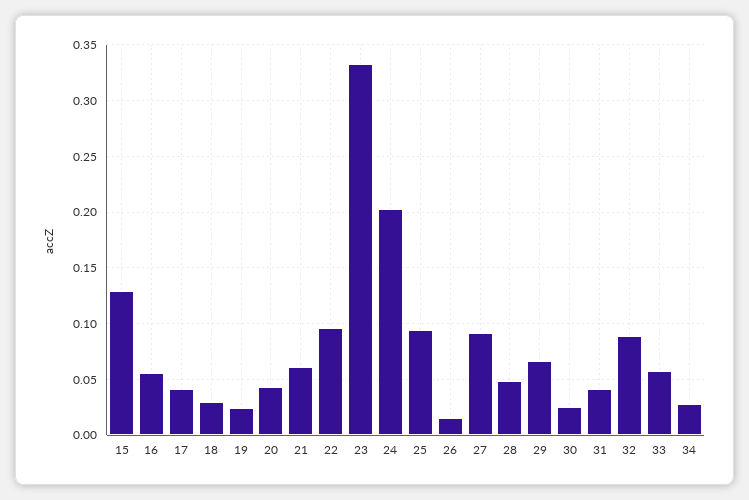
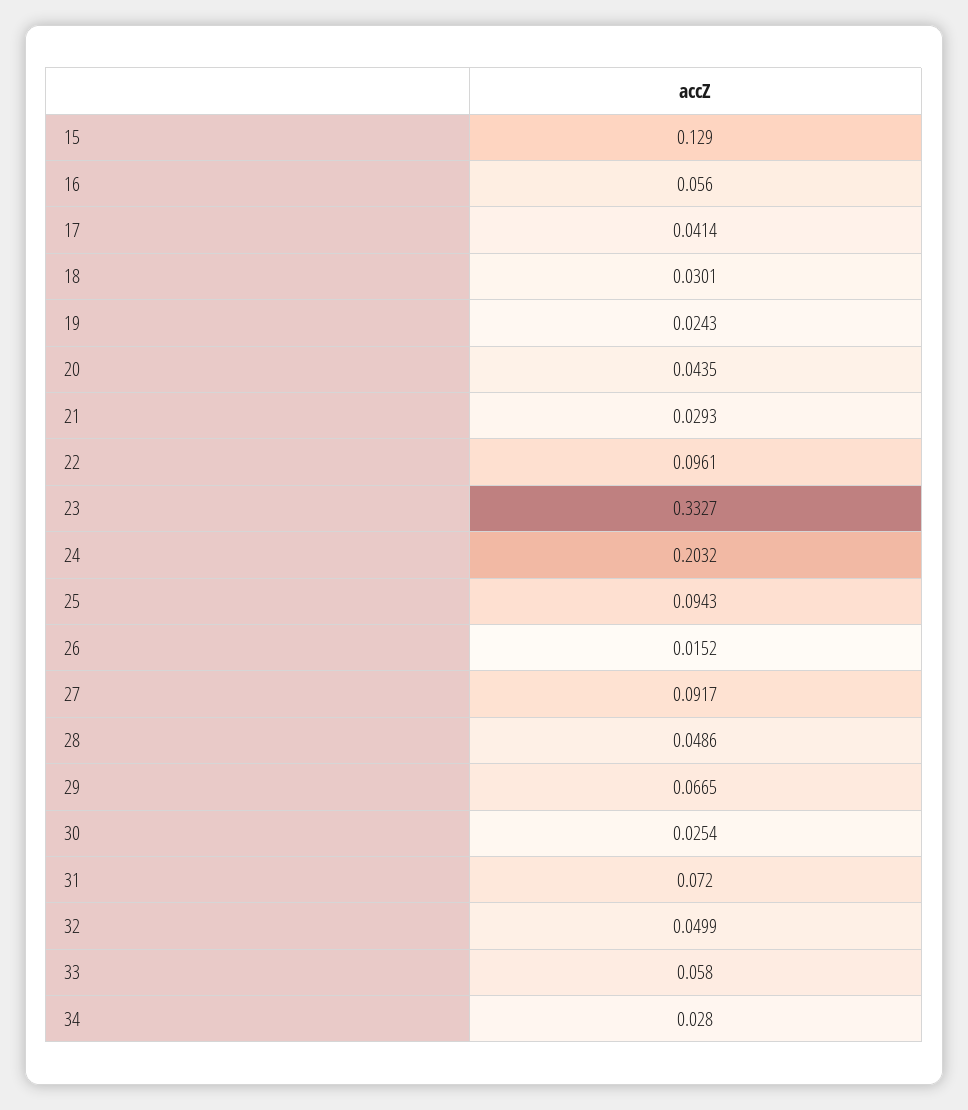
  {
    "15": 0.129,
    "16": 0.056,
    "17": 0.0414,
    "18": 0.0301,
    "19": 0.0243,
    "20": 0.0435,
-   "21": 0.06,
+   "21": 0.0293,
    "22": 0.0961,
    "23": 0.3327,
    "24": 0.2032,
    "25": 0.0943,
    "26": 0.0152,
    "27": 0.0917,
    "28": 0.0486,
    "29": 0.0665,
    "30": 0.0254,
-   "31": 0.04,
+   "31": 0.072,
-   "32": 0.09,
+   "32": 0.0499,
    "33": 0.058,
    "34": 0.028
  }

